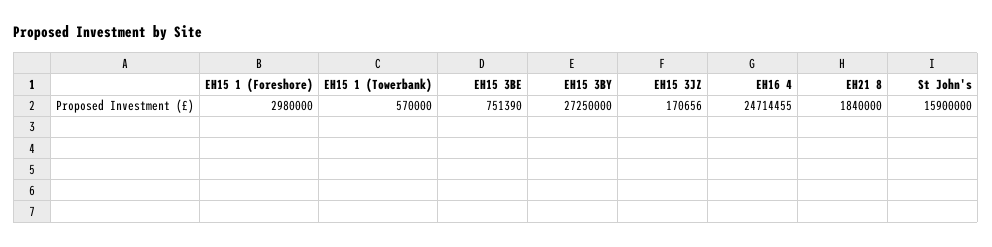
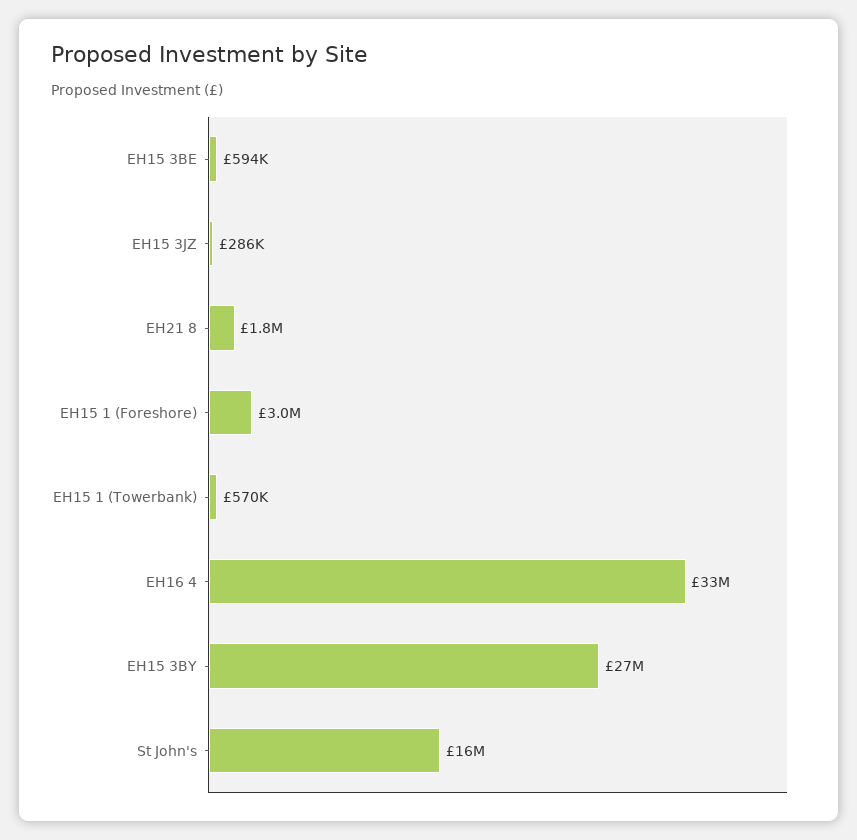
  {
    "EH15 1 (Foreshore)": 2980000,
    "EH15 1 (Towerbank)": 570000,
-   "EH15 3BE": 751390,
+   "EH15 3BE": 594000,
    "EH15 3BY": 27250000,
-   "EH15 3JZ": 170656,
+   "EH15 3JZ": 286000,
-   "EH16 4": 24714455,
+   "EH16 4": 33000000,
    "EH21 8": 1840000,
    "St John's": 15900000
  }

